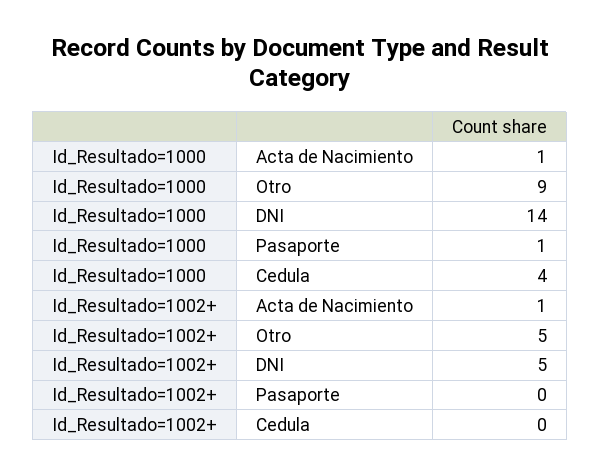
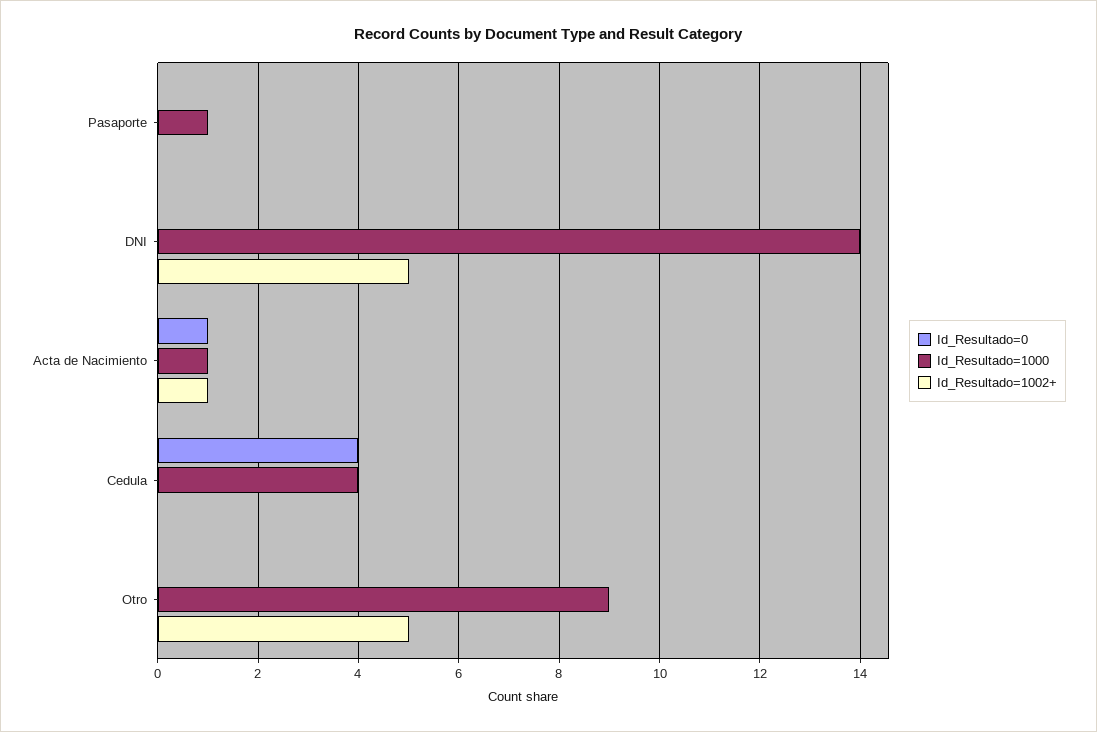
  {
    "Id_Resultado=1000": {
      "Acta de Nacimiento": 1,
      "Otro": 9,
      "DNI": 14,
      "Pasaporte": 1,
      "Cedula": 4
    },
    "Id_Resultado=1002+": {
      "Acta de Nacimiento": 1,
      "Otro": 5,
      "DNI": 5,
      "Pasaporte": 0,
      "Cedula": 0
-   }
+   },
+   "Id_Resultado=0": {
+     "Pasaporte": 0,
+     "DNI": 0,
+     "Acta de Nacimiento": 1,
+     "Cedula": 4,
+     "Otro": 0
+   }
  }

